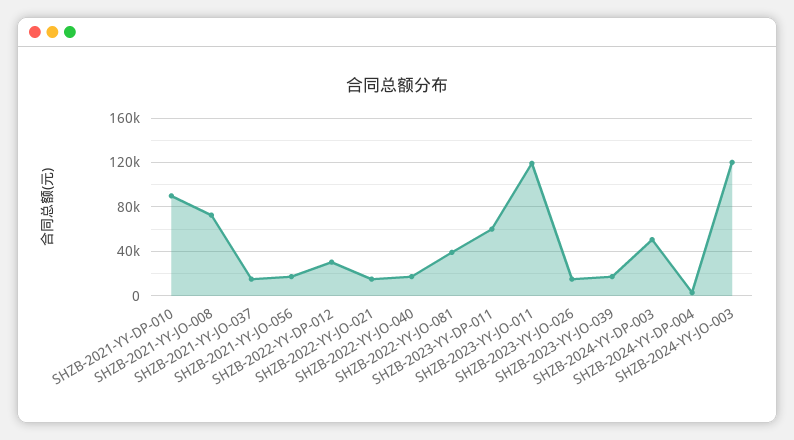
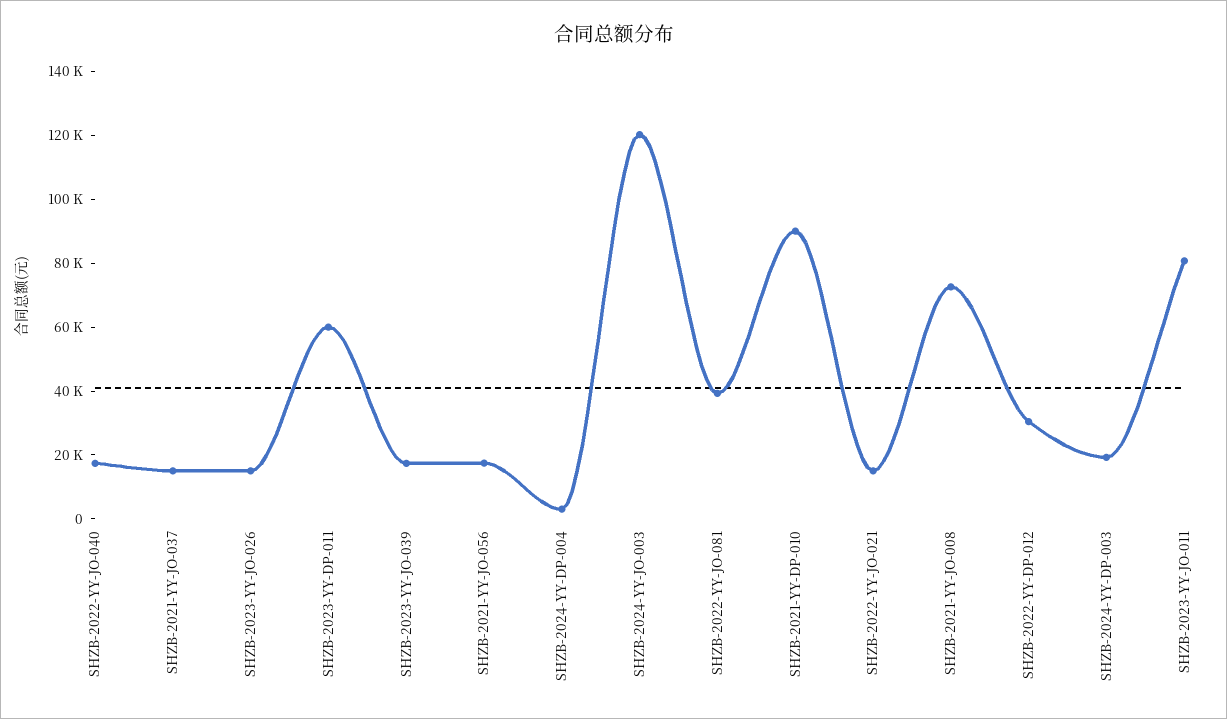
  {
    "SHZB-2021-YY-DP-010": 90000,
    "SHZB-2021-YY-JO-008": 75000,
    "SHZB-2021-YY-JO-037": 15000,
    "SHZB-2021-YY-JO-056": 15000,
    "SHZB-2022-YY-DP-012": 30000,
    "SHZB-2022-YY-JO-021": 15000,
    "SHZB-2022-YY-JO-040": 15000,
    "SHZB-2022-YY-JO-081": 40000,
    "SHZB-2023-YY-DP-011": 60000,
-   "SHZB-2023-YY-JO-011": 120000,
+   "SHZB-2023-YY-JO-011": 80000,
    "SHZB-2023-YY-JO-026": 15000,
    "SHZB-2023-YY-JO-039": 15000,
-   "SHZB-2024-YY-DP-003": 50000,
+   "SHZB-2024-YY-DP-003": 20000,
    "SHZB-2024-YY-DP-004": 5000,
    "SHZB-2024-YY-JO-003": 120000
  }

